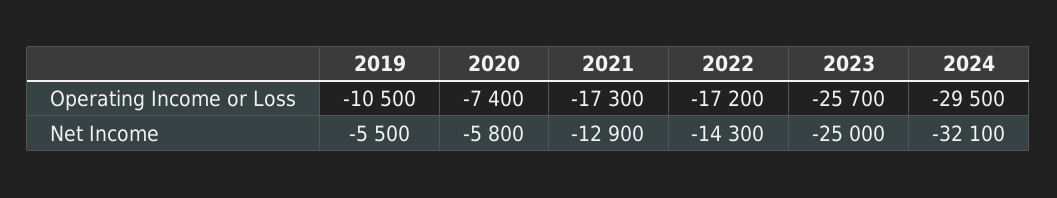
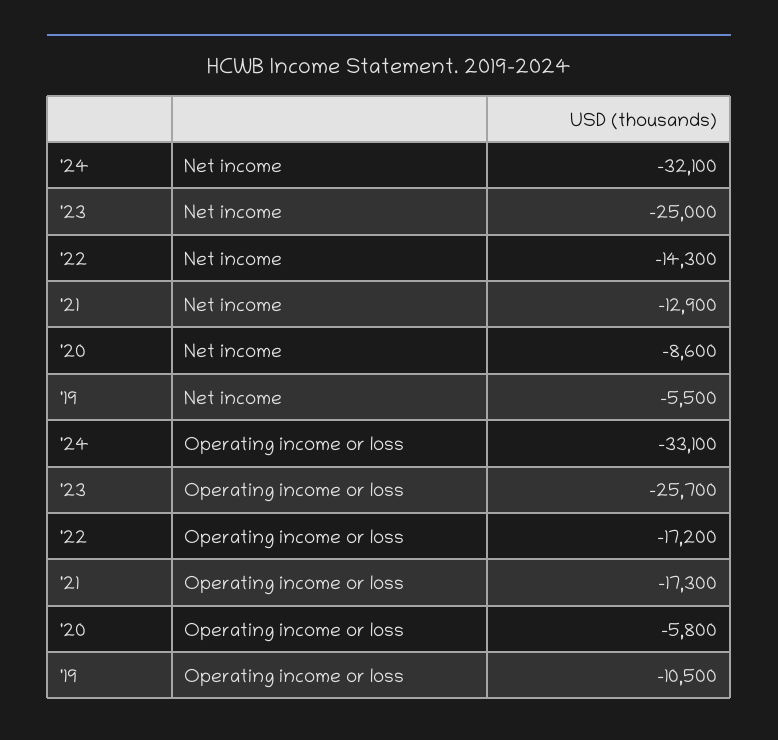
  {
    "2019": {
      "Operating Income or Loss": -10500,
      "Net Income": -5500
    },
    "2020": {
-     "Operating Income or Loss": -7400,
+     "Operating Income or Loss": -5800,
-     "Net Income": -5800
+     "Net Income": -8600
    },
    "2021": {
      "Operating Income or Loss": -17300,
      "Net Income": -12900
    },
    "2022": {
      "Operating Income or Loss": -17200,
      "Net Income": -14300
    },
    "2023": {
      "Operating Income or Loss": -25700,
      "Net Income": -25000
    },
    "2024": {
-     "Operating Income or Loss": -29500,
+     "Operating Income or Loss": -33100,
      "Net Income": -32100
    }
  }

